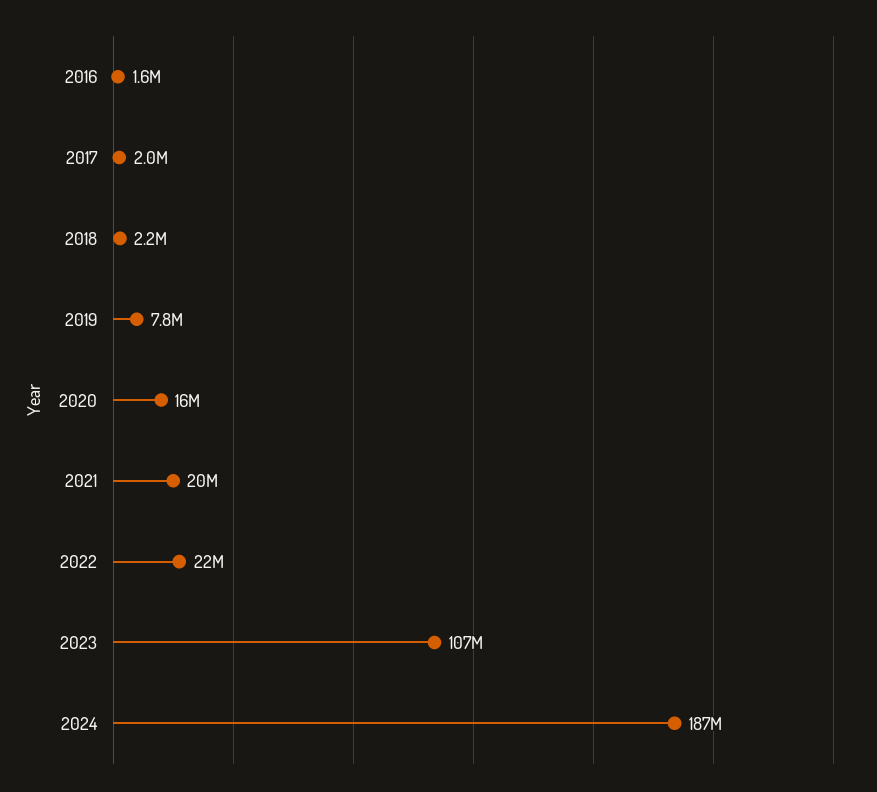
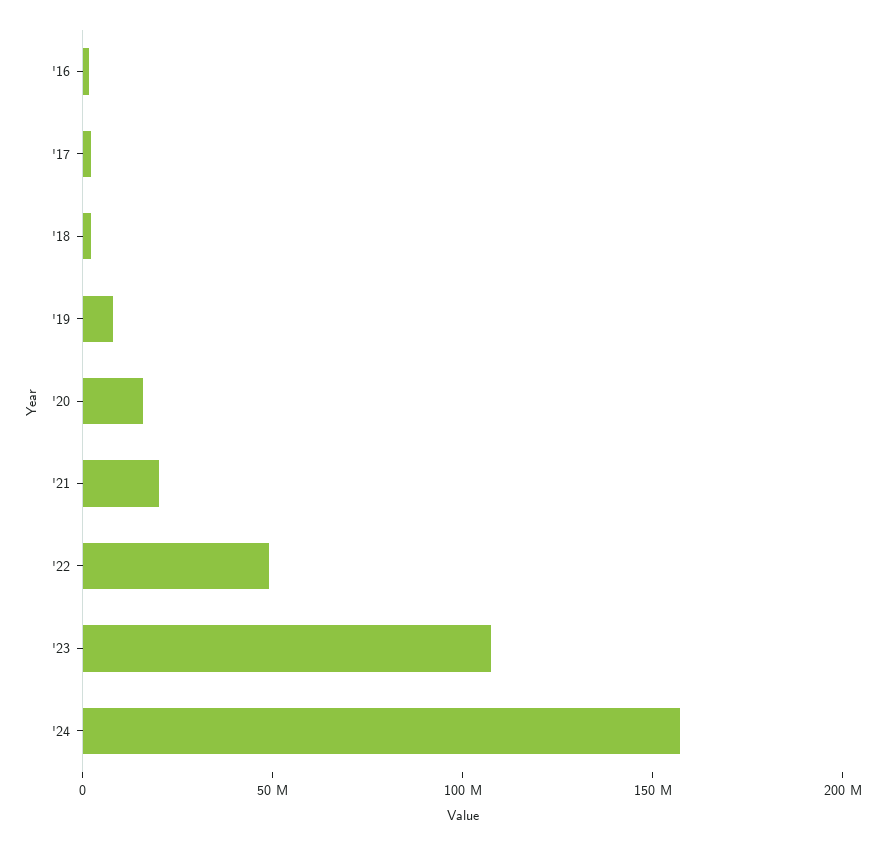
  {
    "2016": 1600000,
    "2017": 2000000,
    "2018": 2200000,
    "2019": 7800000,
    "2020": 16000000,
    "2021": 20000000,
-   "2022": 22000000,
+   "2022": 50000000,
    "2023": 107000000,
-   "2024": 187000000
+   "2024": 160000000
  }

